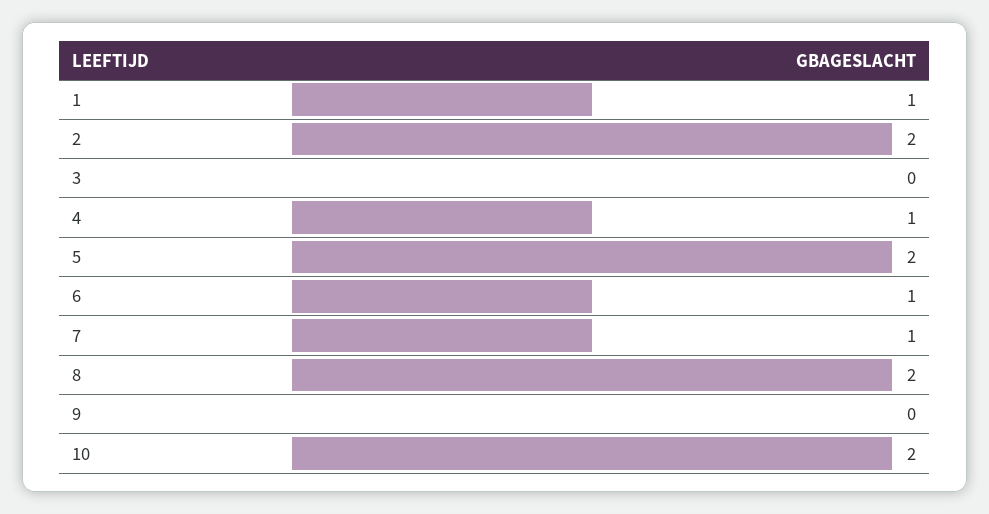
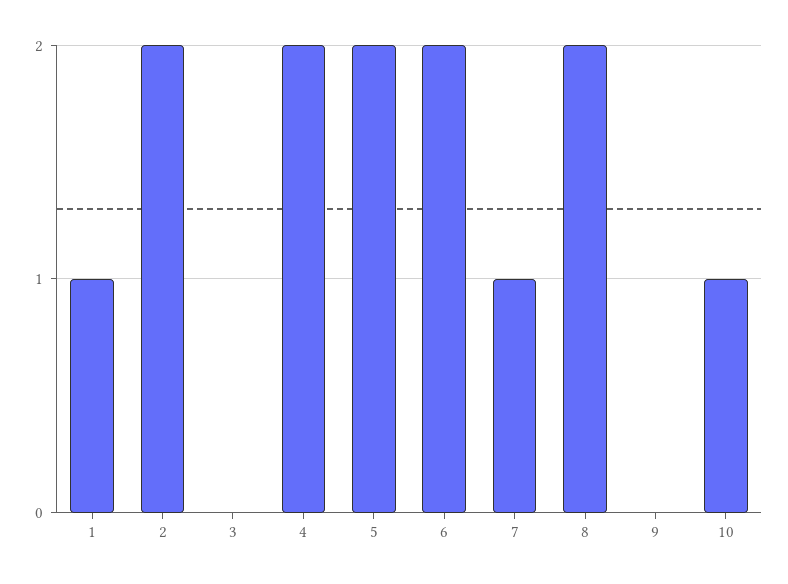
  {
    "1": 1,
    "2": 2,
    "3": 0,
-   "4": 1,
+   "4": 2,
    "5": 2,
-   "6": 1,
+   "6": 2,
    "7": 1,
    "8": 2,
    "9": 0,
-   "10": 2
+   "10": 1
  }

